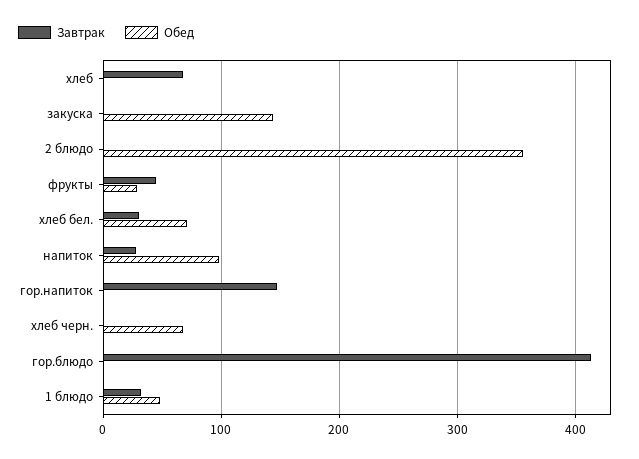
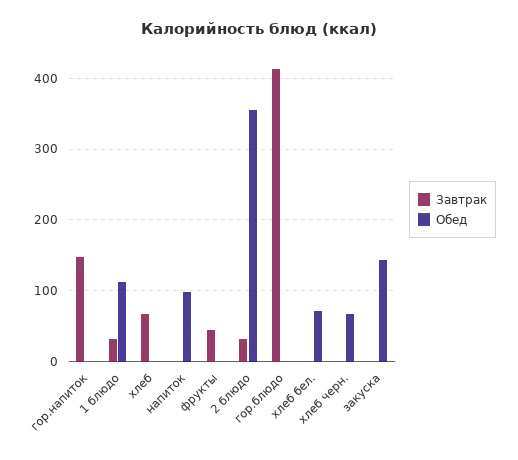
  {
    "Завтрак": {
      "хлеб": 70,
      "закуска": 0,
-     "2 блюдо": 0,
+     "2 блюдо": 30,
      "фрукты": 40,
-     "хлеб бел.": 30,
+     "хлеб бел.": 0,
-     "напиток": 30,
+     "напиток": 0,
      "гор.напиток": 150,
      "хлеб черн.": 0,
      "гор.блюдо": 410,
      "1 блюдо": 30
    },
    "Обед": {
      "хлеб": 0,
      "закуска": 140,
      "2 блюдо": 360,
-     "фрукты": 30,
+     "фрукты": 0,
      "хлеб бел.": 70,
      "напиток": 100,
      "гор.напиток": 0,
      "хлеб черн.": 70,
      "гор.блюдо": 0,
-     "1 блюдо": 50
+     "1 блюдо": 110
    }
  }

